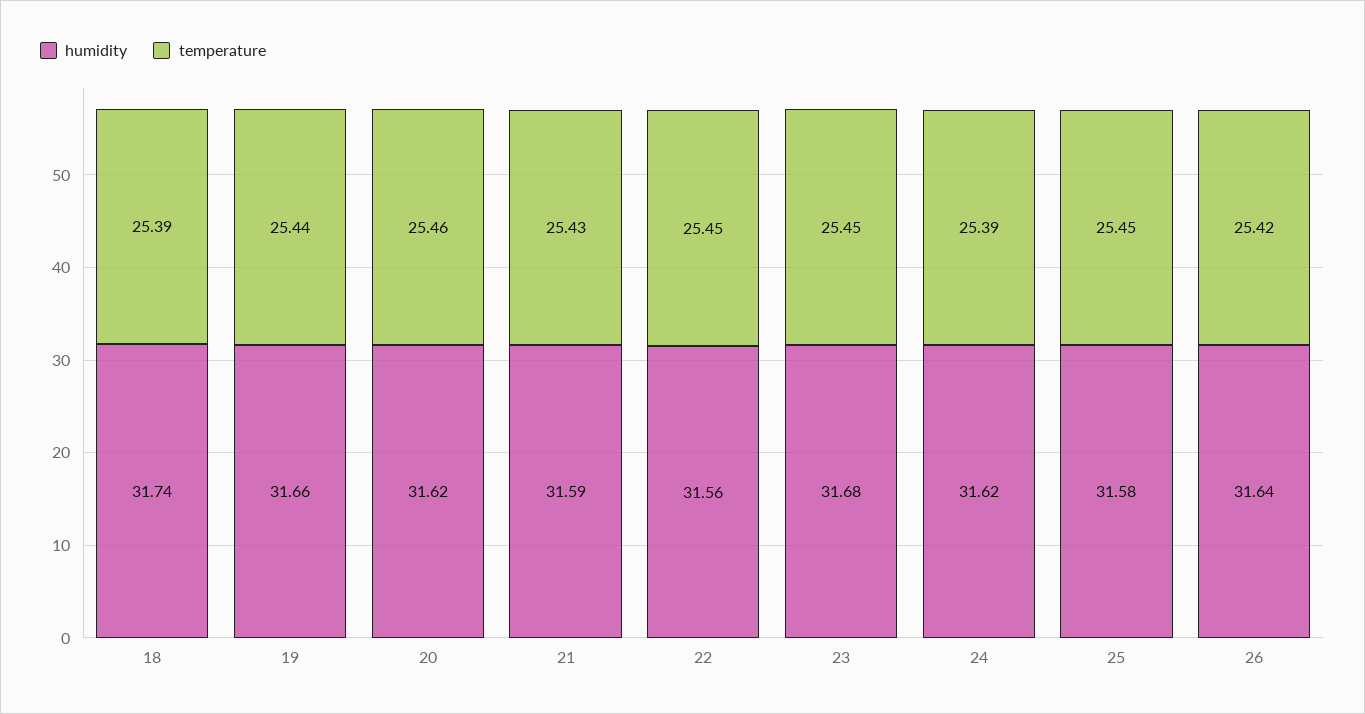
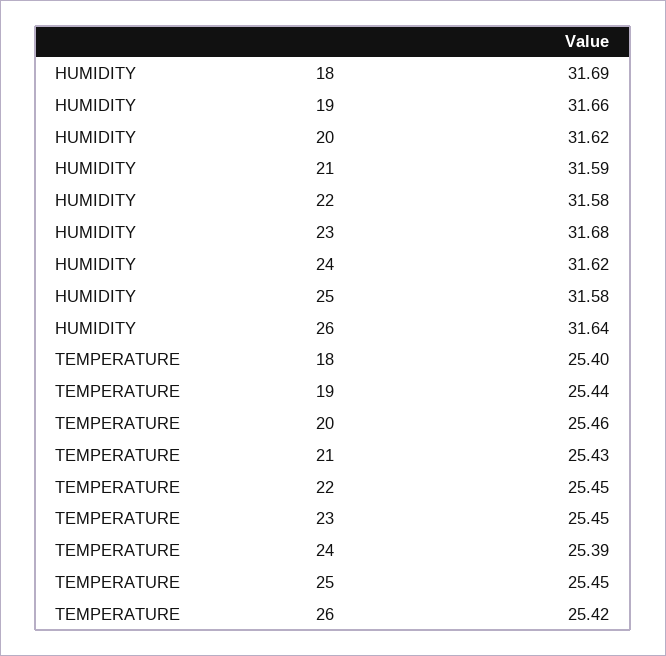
  {
    "humidity": {
-     "18": 31.74,
+     "18": 31.69,
      "19": 31.66,
      "20": 31.62,
      "21": 31.59,
-     "22": 31.56,
+     "22": 31.58,
      "23": 31.68,
      "24": 31.62,
      "25": 31.58,
      "26": 31.64
    },
    "temperature": {
-     "18": 25.39,
+     "18": 25.4,
      "19": 25.44,
      "20": 25.46,
      "21": 25.43,
      "22": 25.45,
      "23": 25.45,
      "24": 25.39,
      "25": 25.45,
      "26": 25.42
    }
  }

